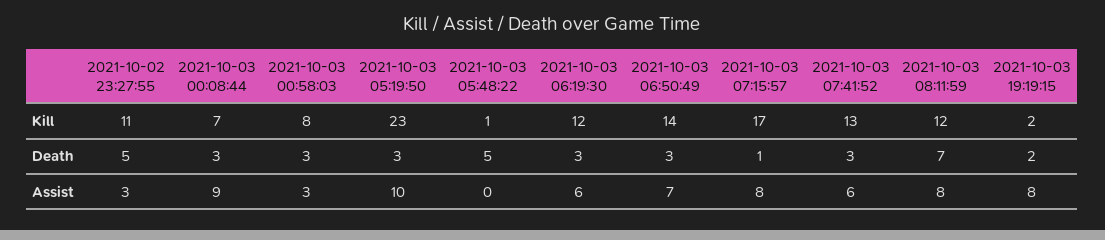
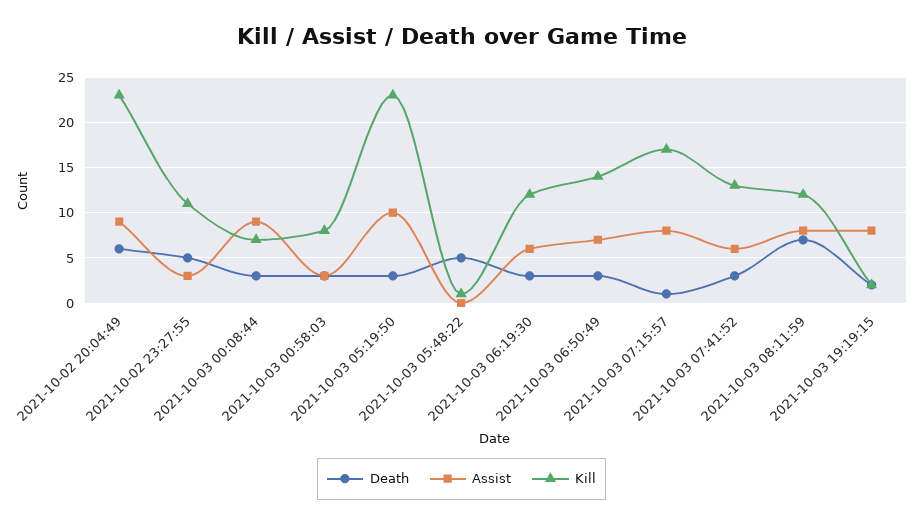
  {
    "Kill": {
      "2021-10-02 23:27:55": 11,
      "2021-10-03 00:08:44": 7,
      "2021-10-03 00:58:03": 8,
      "2021-10-03 05:19:50": 23,
      "2021-10-03 05:48:22": 1,
      "2021-10-03 06:19:30": 12,
      "2021-10-03 06:50:49": 14,
      "2021-10-03 07:15:57": 17,
      "2021-10-03 07:41:52": 13,
      "2021-10-03 08:11:59": 12,
-     "2021-10-03 19:19:15": 2
+     "2021-10-03 19:19:15": 2,
+     "2021-10-02 20:04:49": 23
    },
    "Death": {
      "2021-10-02 23:27:55": 5,
      "2021-10-03 00:08:44": 3,
      "2021-10-03 00:58:03": 3,
      "2021-10-03 05:19:50": 3,
      "2021-10-03 05:48:22": 5,
      "2021-10-03 06:19:30": 3,
      "2021-10-03 06:50:49": 3,
      "2021-10-03 07:15:57": 1,
      "2021-10-03 07:41:52": 3,
      "2021-10-03 08:11:59": 7,
-     "2021-10-03 19:19:15": 2
+     "2021-10-03 19:19:15": 2,
+     "2021-10-02 20:04:49": 6
    },
    "Assist": {
      "2021-10-02 23:27:55": 3,
      "2021-10-03 00:08:44": 9,
      "2021-10-03 00:58:03": 3,
      "2021-10-03 05:19:50": 10,
      "2021-10-03 05:48:22": 0,
      "2021-10-03 06:19:30": 6,
      "2021-10-03 06:50:49": 7,
      "2021-10-03 07:15:57": 8,
      "2021-10-03 07:41:52": 6,
      "2021-10-03 08:11:59": 8,
-     "2021-10-03 19:19:15": 8
+     "2021-10-03 19:19:15": 8,
+     "2021-10-02 20:04:49": 9
    }
  }

